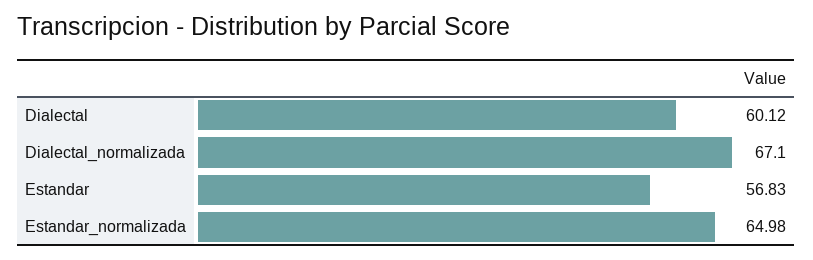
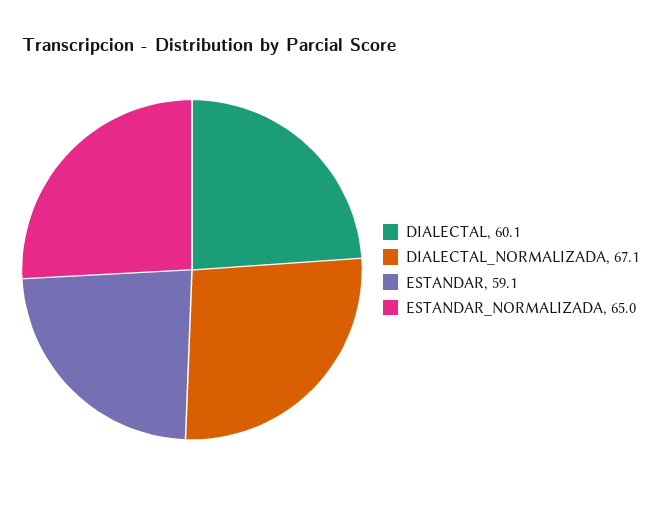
  {
    "Dialectal": 60.12,
    "Dialectal_normalizada": 67.1,
-   "Estandar": 56.83,
+   "Estandar": 59.1,
    "Estandar_normalizada": 64.98
  }

